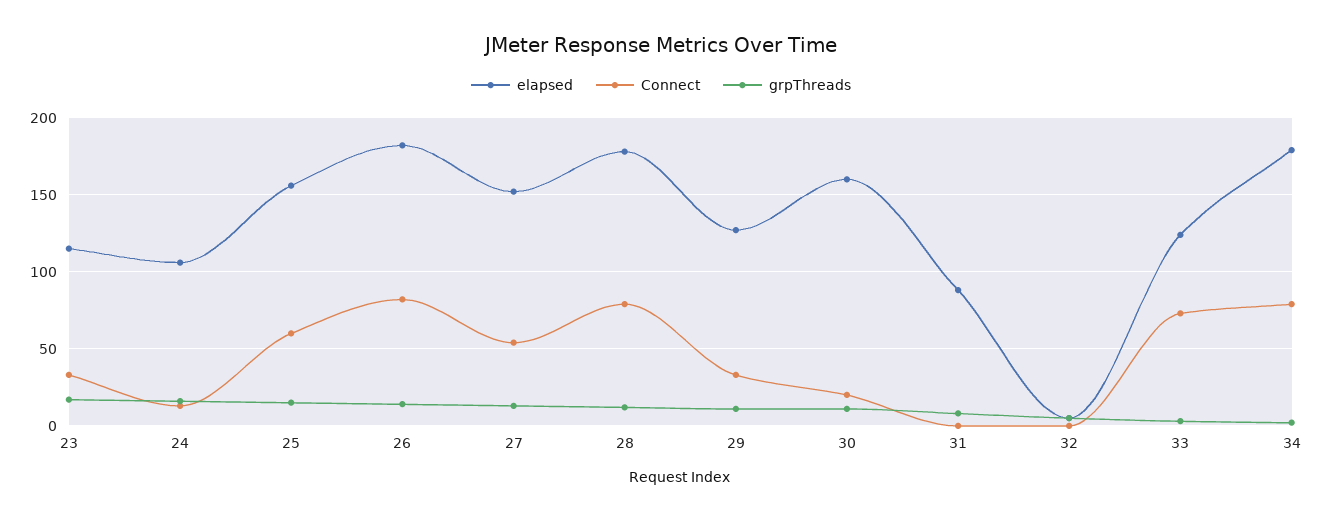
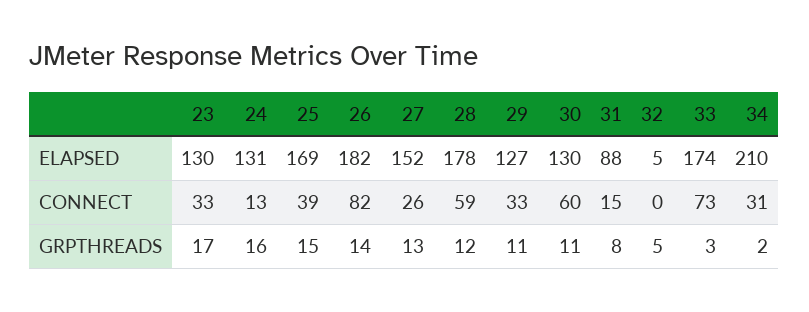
  {
    "elapsed": {
-     "23": 115,
+     "23": 130,
-     "24": 105,
+     "24": 131,
-     "25": 155,
+     "25": 169,
      "26": 182,
      "27": 152,
      "28": 178,
      "29": 127,
-     "30": 160,
+     "30": 130,
      "31": 88,
      "32": 5,
-     "33": 125,
+     "33": 174,
-     "34": 180
+     "34": 210
    },
    "Connect": {
      "23": 33,
      "24": 13,
-     "25": 60,
+     "25": 39,
      "26": 82,
-     "27": 55,
+     "27": 26,
-     "28": 80,
+     "28": 59,
      "29": 33,
-     "30": 20,
+     "30": 60,
-     "31": 0,
+     "31": 15,
      "32": 0,
      "33": 73,
-     "34": 80
+     "34": 31
    },
    "grpThreads": {
      "23": 17,
      "24": 16,
      "25": 15,
      "26": 14,
      "27": 13,
      "28": 12,
      "29": 11,
      "30": 11,
      "31": 8,
      "32": 5,
      "33": 3,
      "34": 2
    }
  }

